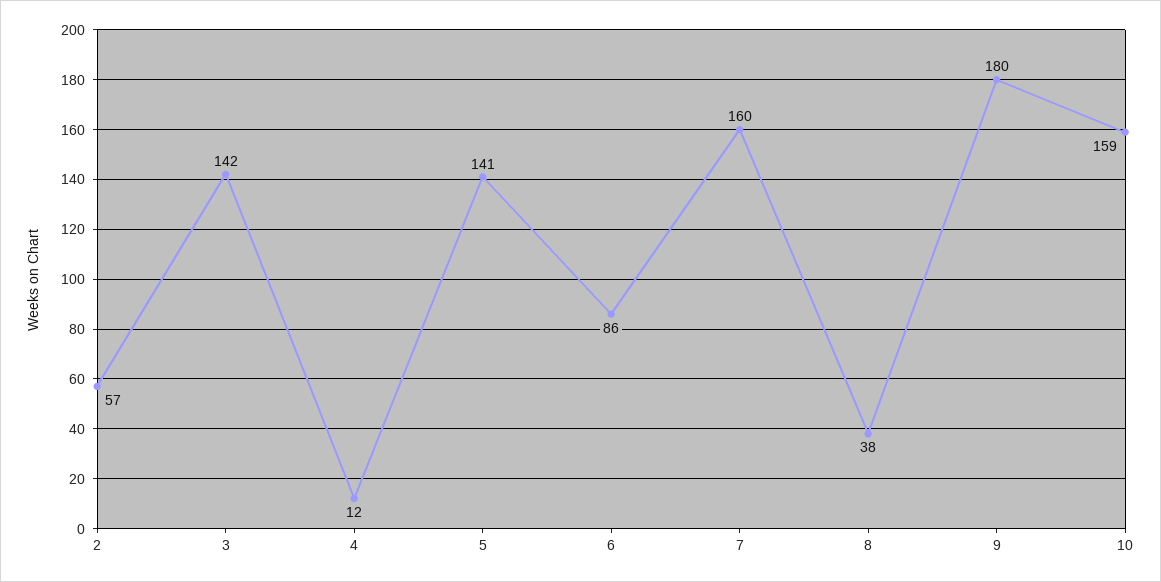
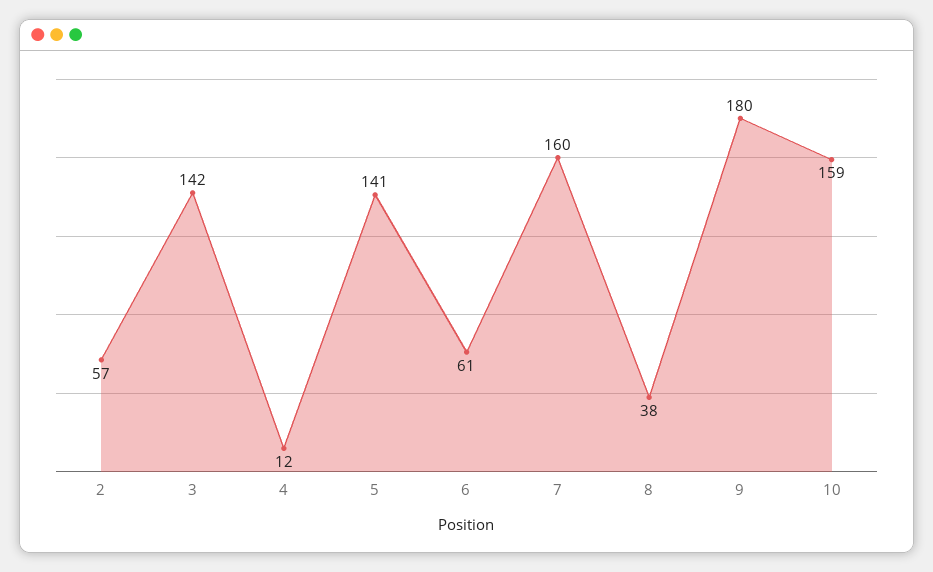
  {
    "2": 57,
    "3": 142,
    "4": 12,
    "5": 141,
-   "6": 86,
+   "6": 61,
    "7": 160,
    "8": 38,
    "9": 180,
    "10": 159
  }

